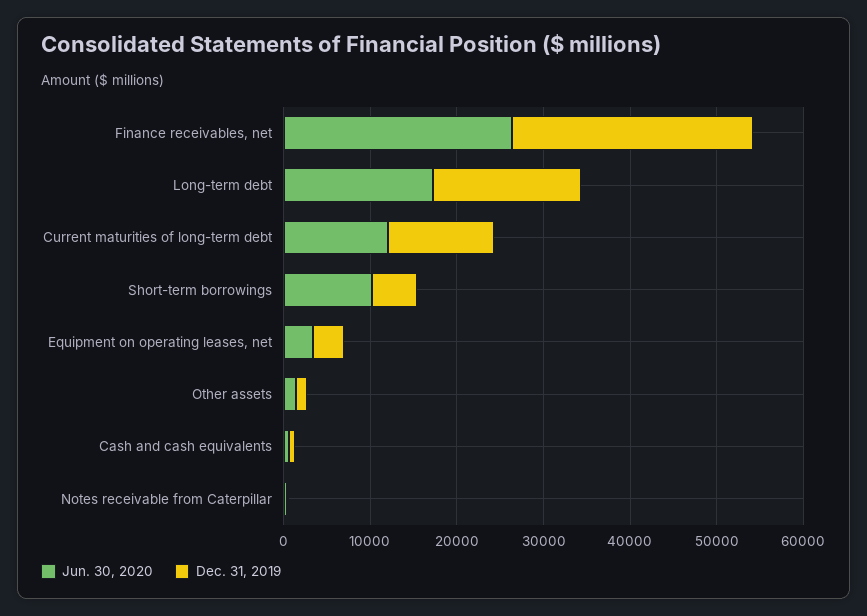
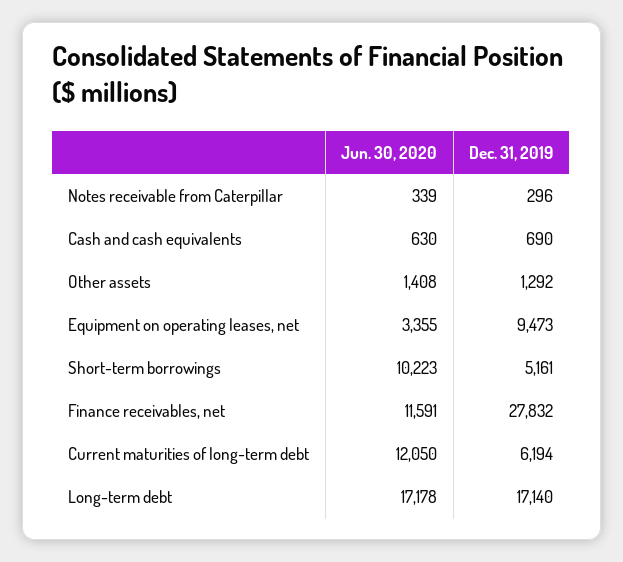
  {
    "Jun. 30, 2020": {
-     "Finance receivables, net": 26000,
+     "Finance receivables, net": 11591,
      "Long-term debt": 17178,
      "Current maturities of long-term debt": 12050,
      "Short-term borrowings": 10223,
      "Equipment on operating leases, net": 3355,
      "Other assets": 1408,
      "Cash and cash equivalents": 630,
      "Notes receivable from Caterpillar": 339
    },
    "Dec. 31, 2019": {
      "Finance receivables, net": 27832,
      "Long-term debt": 17140,
-     "Current maturities of long-term debt": 12000,
+     "Current maturities of long-term debt": 6194,
      "Short-term borrowings": 5161,
-     "Equipment on operating leases, net": 4000,
+     "Equipment on operating leases, net": 9473,
      "Other assets": 1292,
      "Cash and cash equivalents": 690,
      "Notes receivable from Caterpillar": 296
    }
  }

